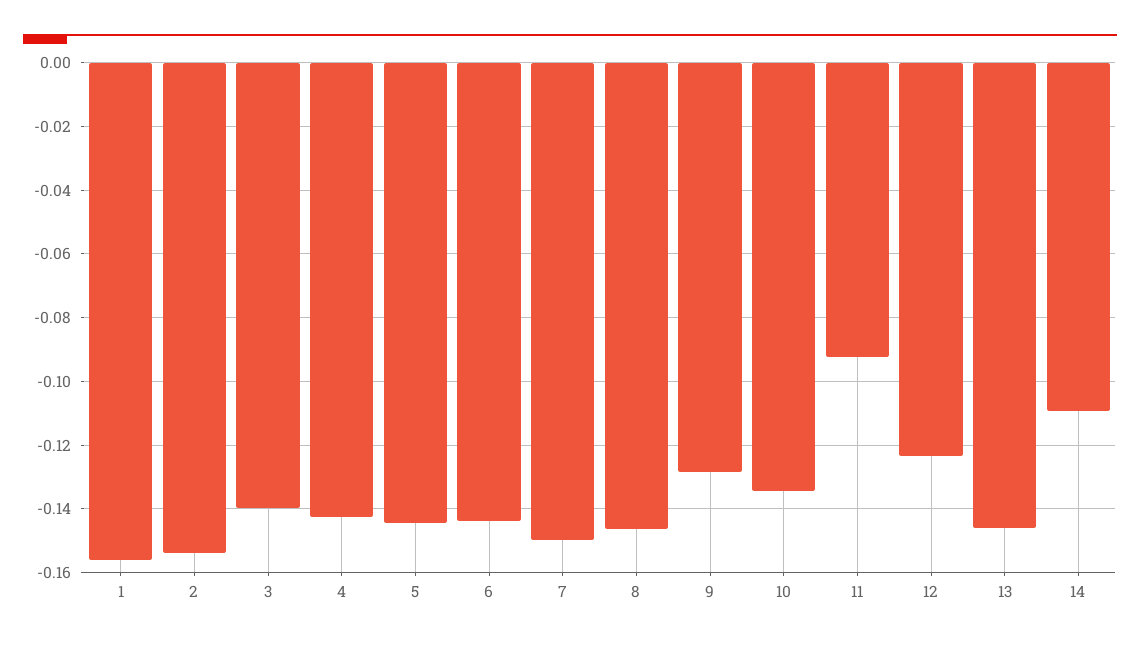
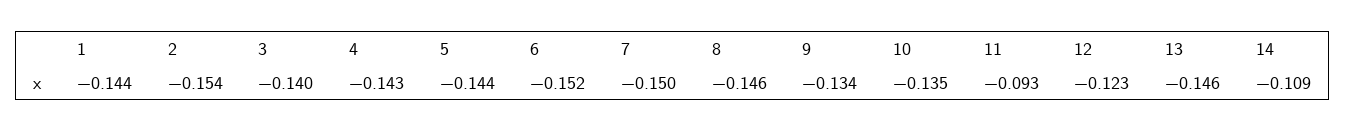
  {
-   "1": -0.156,
+   "1": -0.144,
    "2": -0.154,
    "3": -0.14,
    "4": -0.143,
    "5": -0.144,
-   "6": -0.144,
+   "6": -0.152,
    "7": -0.15,
    "8": -0.146,
-   "9": -0.128,
+   "9": -0.134,
    "10": -0.135,
    "11": -0.093,
    "12": -0.123,
    "13": -0.146,
    "14": -0.109
  }

